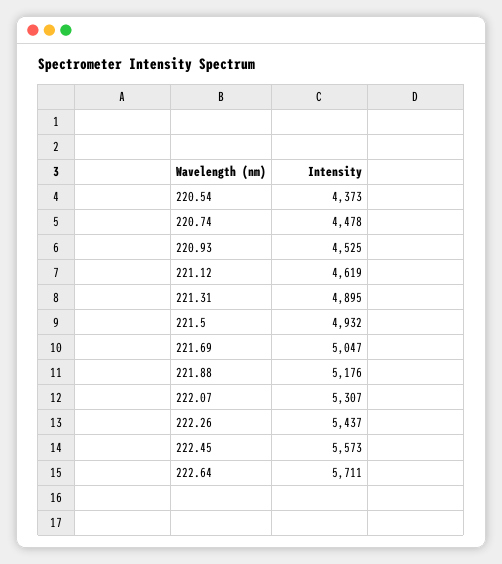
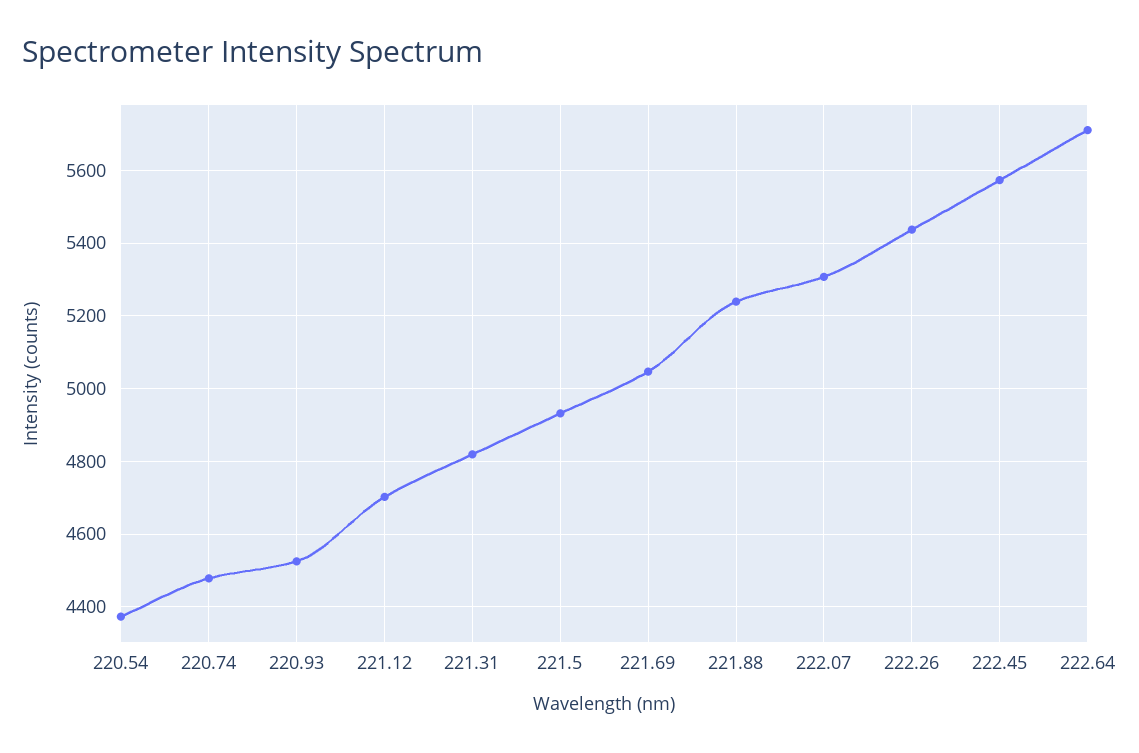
  {
    "220.54": 4373,
    "220.74": 4478,
    "220.93": 4525,
-   "221.12": 4619,
+   "221.12": 4700,
-   "221.31": 4895,
+   "221.31": 4820,
    "221.5": 4932,
    "221.69": 5047,
-   "221.88": 5176,
+   "221.88": 5240,
    "222.07": 5307,
    "222.26": 5437,
    "222.45": 5573,
    "222.64": 5711
  }

